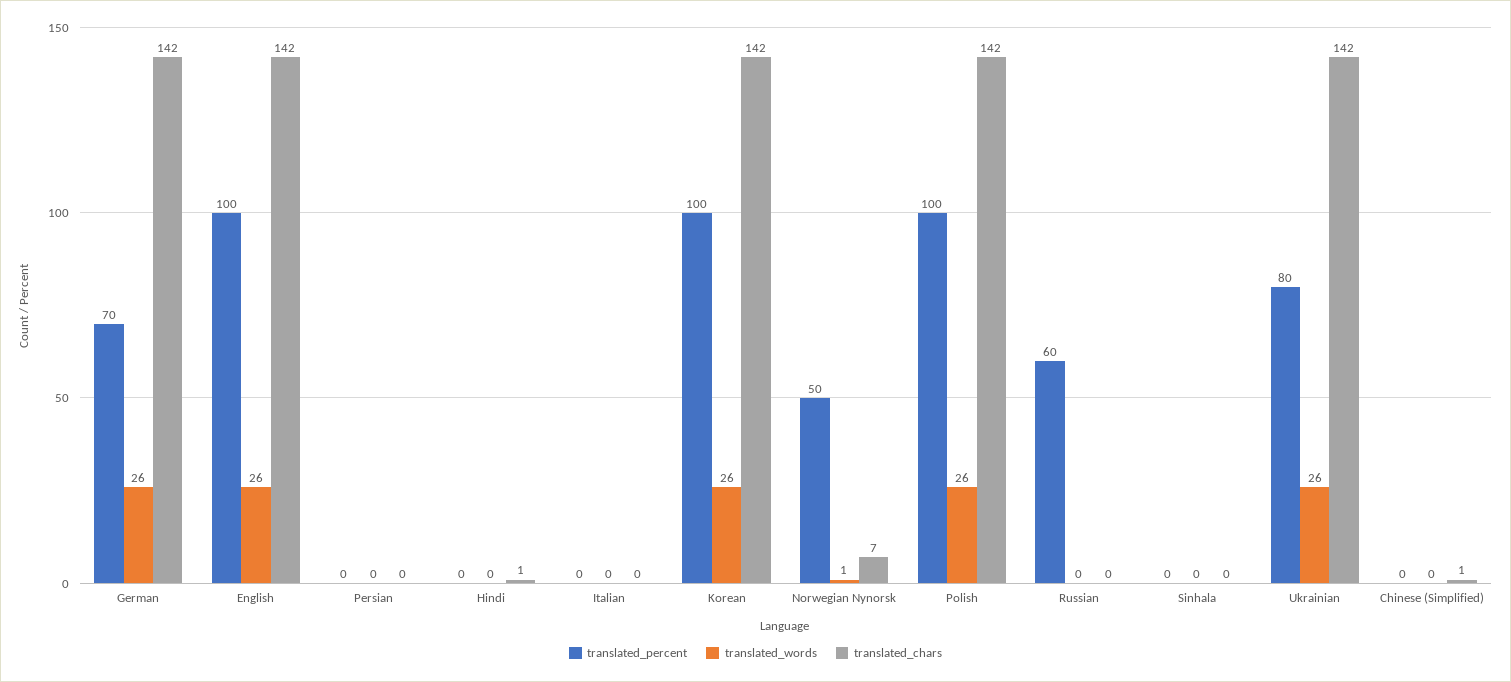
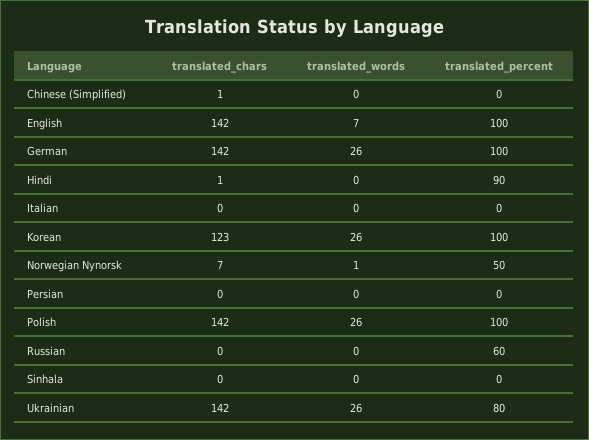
  {
    "translated_percent": {
-     "German": 70,
+     "German": 100,
      "English": 100,
      "Persian": 0,
-     "Hindi": 0,
+     "Hindi": 90,
      "Italian": 0,
      "Korean": 100,
      "Norwegian Nynorsk": 50,
      "Polish": 100,
      "Russian": 60,
      "Sinhala": 0,
      "Ukrainian": 80,
      "Chinese (Simplified)": 0
    },
    "translated_words": {
      "German": 26,
-     "English": 26,
+     "English": 7,
      "Persian": 0,
      "Hindi": 0,
      "Italian": 0,
      "Korean": 26,
      "Norwegian Nynorsk": 1,
      "Polish": 26,
      "Russian": 0,
      "Sinhala": 0,
      "Ukrainian": 26,
      "Chinese (Simplified)": 0
    },
    "translated_chars": {
      "German": 142,
      "English": 142,
      "Persian": 0,
      "Hindi": 1,
      "Italian": 0,
-     "Korean": 142,
+     "Korean": 123,
      "Norwegian Nynorsk": 7,
      "Polish": 142,
      "Russian": 0,
      "Sinhala": 0,
      "Ukrainian": 142,
      "Chinese (Simplified)": 1
    }
  }

